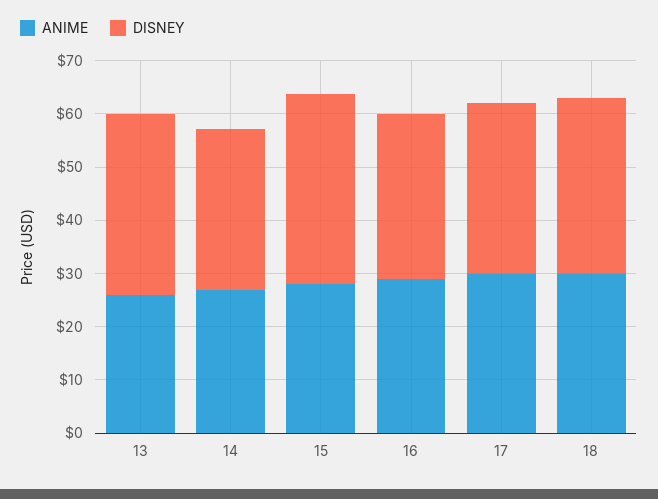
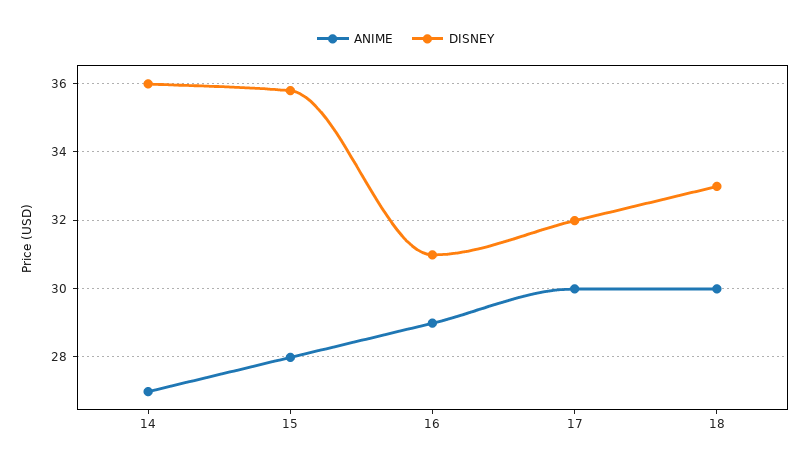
  {
    "ANIME": {
-     "13": 26,
      "14": 27,
      "15": 28,
      "16": 29,
      "17": 30,
      "18": 30
    },
    "DISNEY": {
-     "13": 34,
-     "14": 30,
+     "14": 36,
      "15": 35.8,
      "16": 31,
      "17": 32,
      "18": 33
    }
  }

